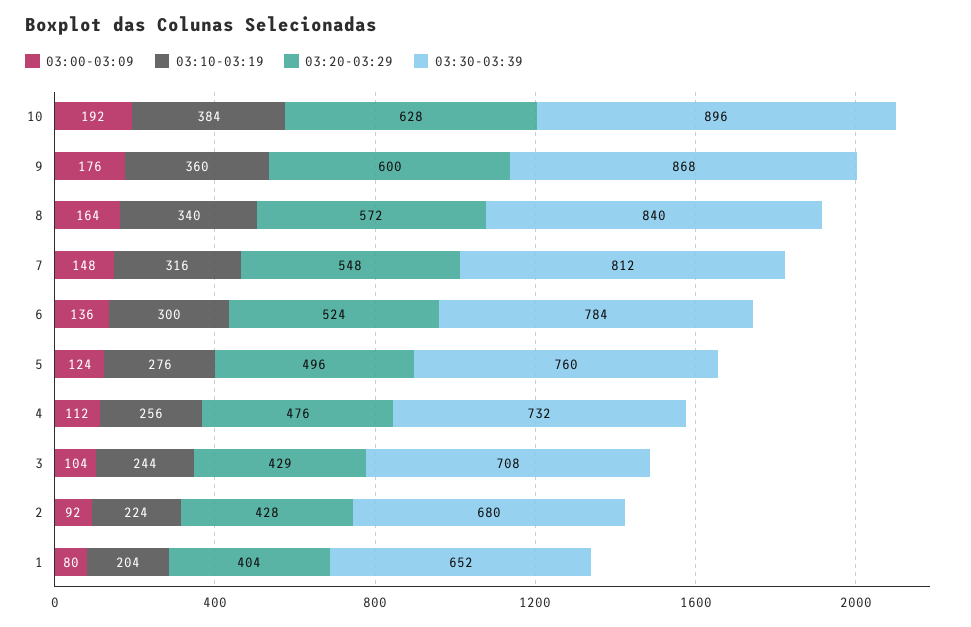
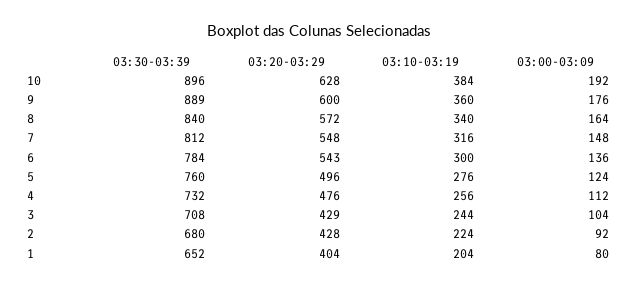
  {
    "03:00-03:09": {
      "10": 192,
      "9": 176,
      "8": 164,
      "7": 148,
      "6": 136,
      "5": 124,
      "4": 112,
      "3": 104,
      "2": 92,
      "1": 80
    },
    "03:10-03:19": {
      "10": 384,
      "9": 360,
      "8": 340,
      "7": 316,
      "6": 300,
      "5": 276,
      "4": 256,
      "3": 244,
      "2": 224,
      "1": 204
    },
    "03:20-03:29": {
      "10": 628,
      "9": 600,
      "8": 572,
      "7": 548,
-     "6": 524,
+     "6": 543,
      "5": 496,
      "4": 476,
      "3": 429,
      "2": 428,
      "1": 404
    },
    "03:30-03:39": {
      "10": 896,
-     "9": 868,
+     "9": 889,
      "8": 840,
      "7": 812,
      "6": 784,
      "5": 760,
      "4": 732,
      "3": 708,
      "2": 680,
      "1": 652
    }
  }

